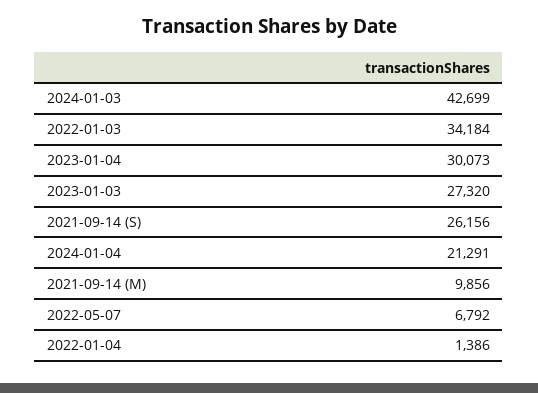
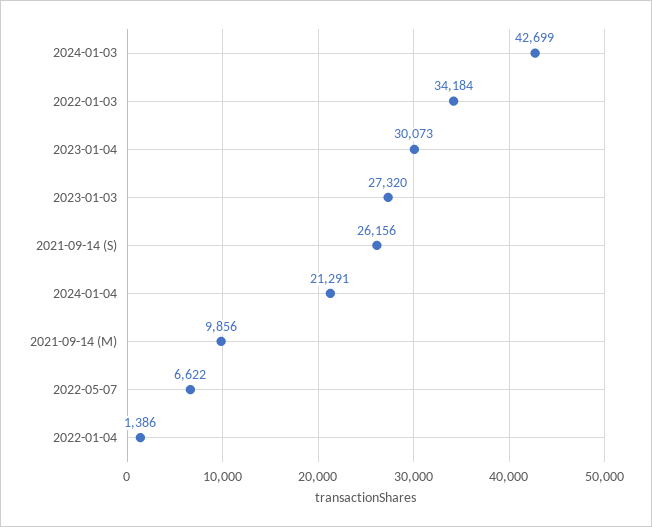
  {
    "2024-01-03": 42699,
    "2022-01-03": 34184,
    "2023-01-04": 30073,
    "2023-01-03": 27320,
    "2021-09-14 (S)": 26156,
    "2024-01-04": 21291,
    "2021-09-14 (M)": 9856,
-   "2022-05-07": 6792,
+   "2022-05-07": 6622,
    "2022-01-04": 1386
  }

